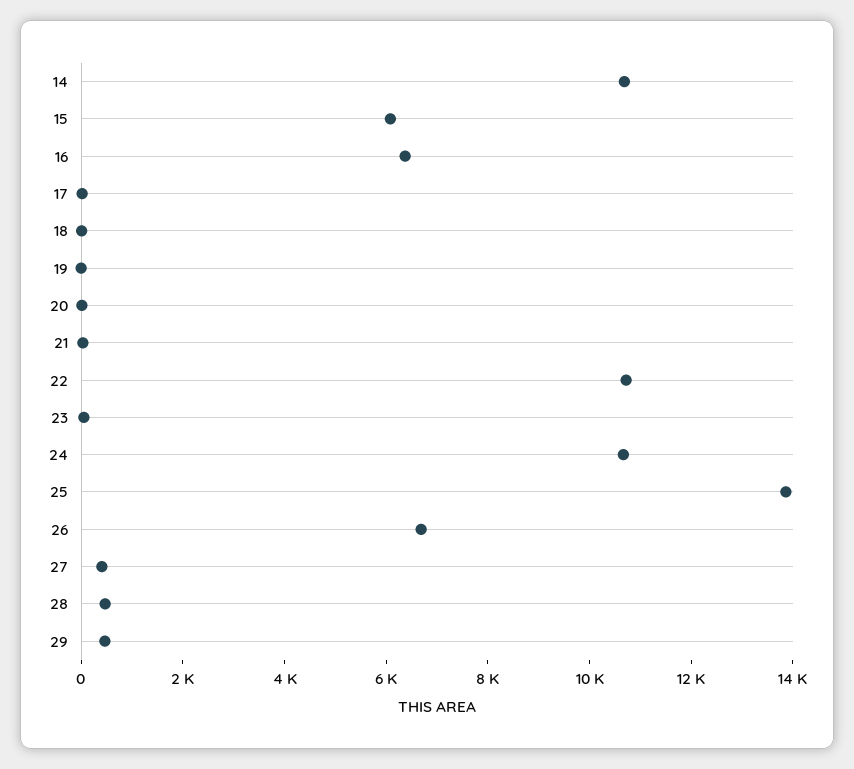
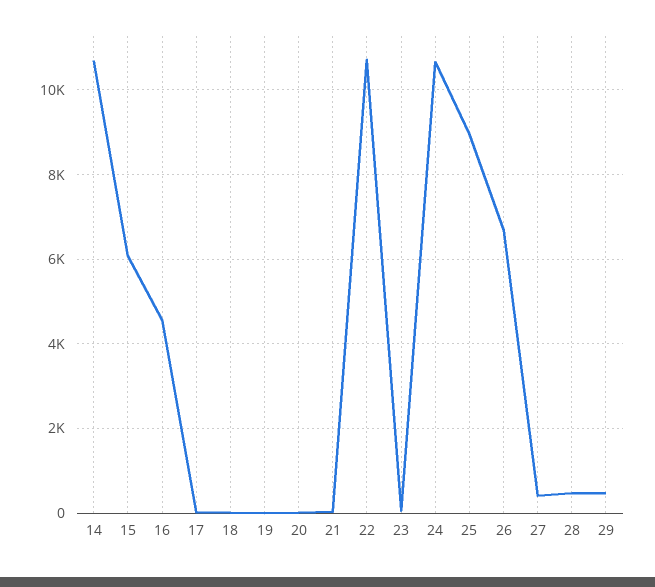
  {
    "14": 10600,
    "15": 6000,
-   "16": 6500,
+   "16": 4600,
    "17": 0,
    "18": 0,
    "19": 0,
    "20": 0,
    "21": 0,
    "22": 10800,
    "23": 0,
    "24": 10600,
-   "25": 14000,
+   "25": 9000,
    "26": 6600,
    "27": 400,
    "28": 400,
    "29": 400
  }

